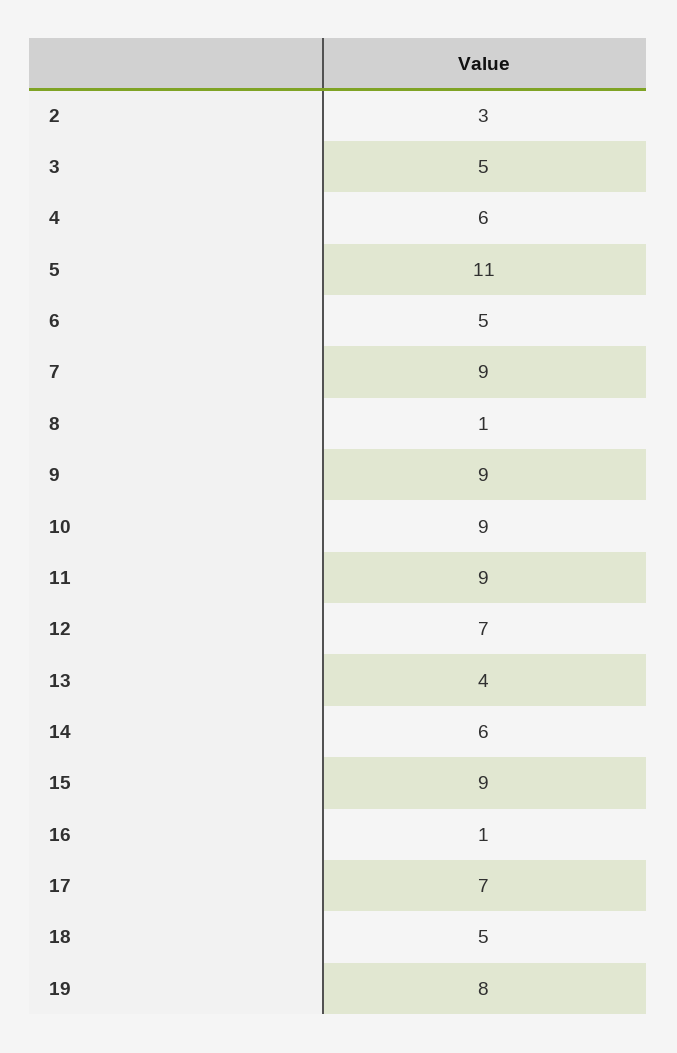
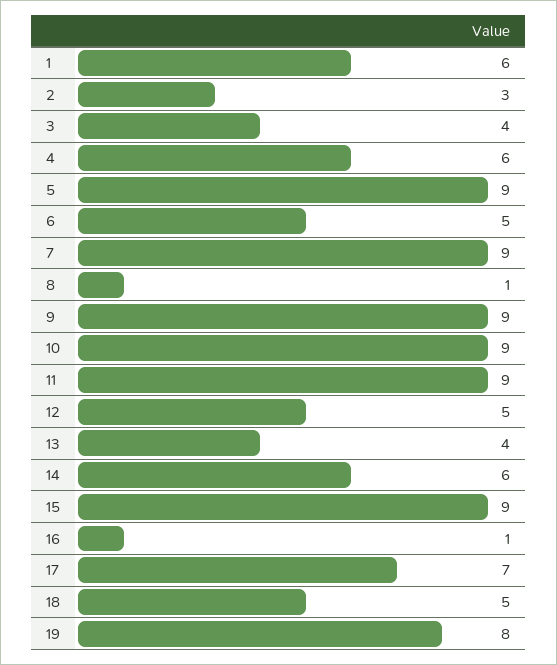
  {
    "2": 3,
-   "3": 5,
+   "3": 4,
    "4": 6,
-   "5": 11,
+   "5": 9,
    "6": 5,
    "7": 9,
    "8": 1,
    "9": 9,
    "10": 9,
    "11": 9,
-   "12": 7,
+   "12": 5,
    "13": 4,
    "14": 6,
    "15": 9,
    "16": 1,
    "17": 7,
    "18": 5,
-   "19": 8
+   "19": 8,
+   "1": 6
  }

